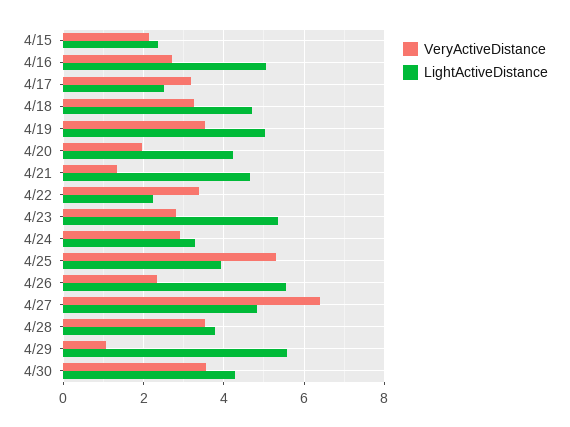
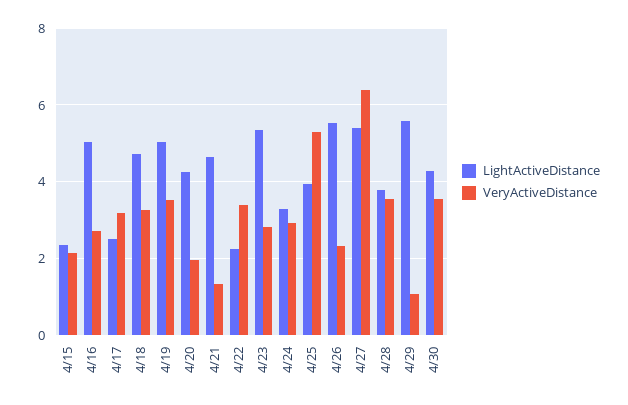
  {
    "VeryActiveDistance": {
      "4/15": 2.2,
      "4/16": 2.8,
      "4/17": 3.2,
      "4/18": 3.2,
      "4/19": 3.6,
      "4/20": 2,
      "4/21": 1.4,
      "4/22": 3.4,
      "4/23": 2.8,
      "4/24": 3,
      "4/25": 5.2,
      "4/26": 2.4,
      "4/27": 6.4,
      "4/28": 3.6,
      "4/29": 1,
      "4/30": 3.6
    },
    "LightActiveDistance": {
      "4/15": 2.4,
      "4/16": 5,
      "4/17": 2.6,
      "4/18": 4.8,
      "4/19": 5,
      "4/20": 4.2,
      "4/21": 4.6,
      "4/22": 2.2,
      "4/23": 5.4,
      "4/24": 3.2,
      "4/25": 4,
      "4/26": 5.6,
-     "4/27": 4.8,
+     "4/27": 5.4,
      "4/28": 3.8,
      "4/29": 5.6,
      "4/30": 4.2
    }
  }

